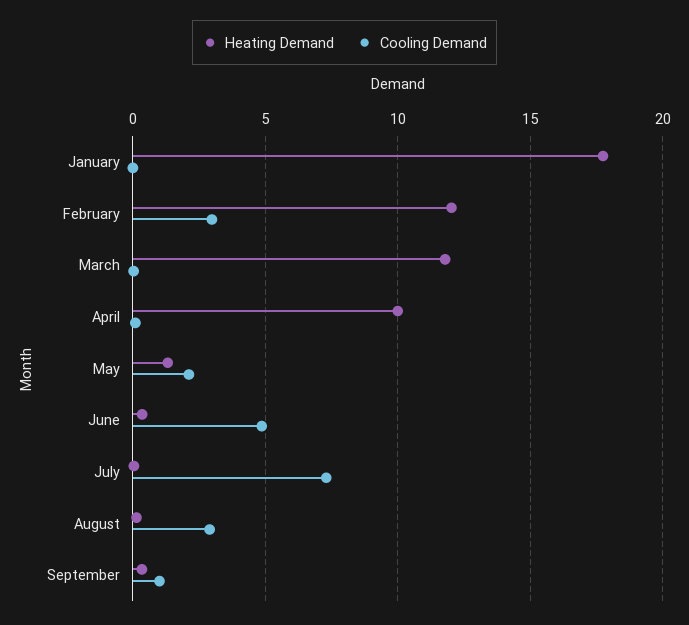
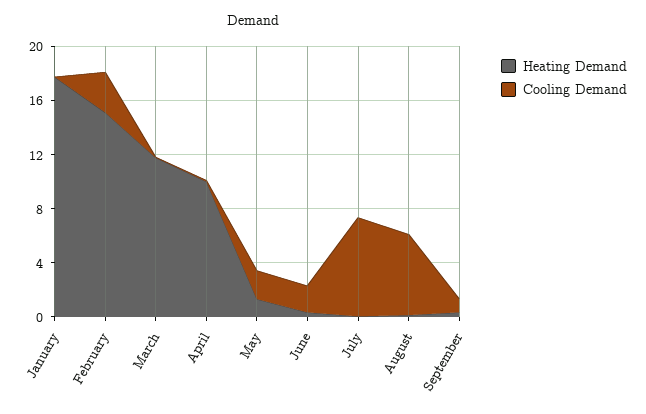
  {
    "Heating Demand": {
      "January": 18,
-     "February": 12,
+     "February": 15,
      "March": 12,
      "April": 10,
      "May": 1.5,
      "June": 0.5,
      "July": 0,
      "August": 0,
      "September": 0.5
    },
    "Cooling Demand": {
      "January": 0,
      "February": 3,
      "March": 0,
      "April": 0,
      "May": 2,
-     "June": 5,
+     "June": 2,
      "July": 7.5,
-     "August": 3,
+     "August": 6,
      "September": 1
    }
  }

